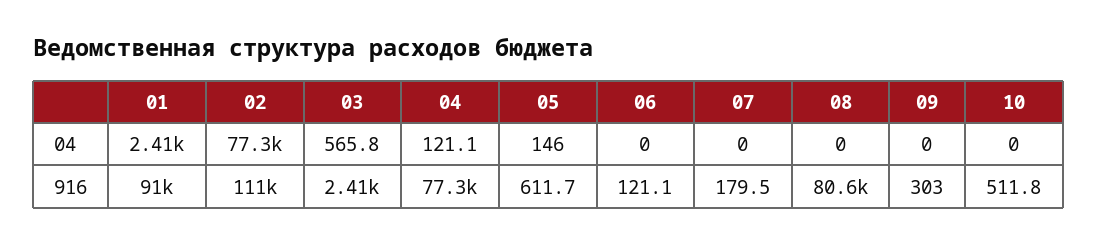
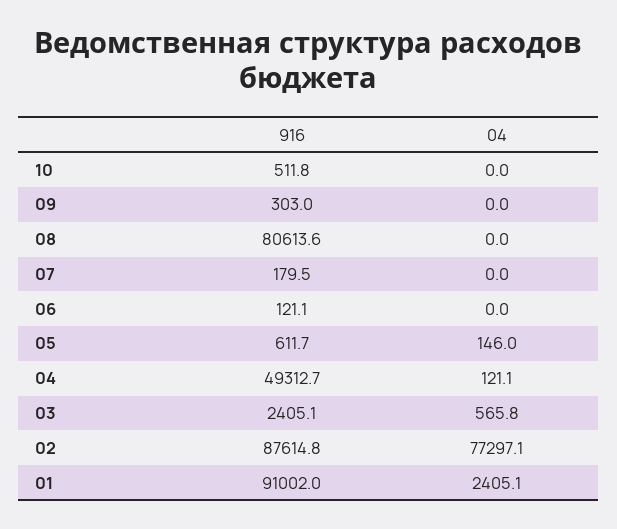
  {
    "01": {
      "04": 2405.1,
      "916": 91002
    },
    "02": {
      "04": 77297.1,
-     "916": 111000
+     "916": 87614.8
    },
    "03": {
      "04": 565.8,
      "916": 2405.1
    },
    "04": {
      "04": 121.1,
-     "916": 77300
+     "916": 49312.7
    },
    "05": {
      "04": 146,
      "916": 611.7
    },
    "06": {
      "04": 0,
      "916": 121.1
    },
    "07": {
      "04": 0,
      "916": 179.5
    },
    "08": {
      "04": 0,
      "916": 80613.6
    },
    "09": {
      "04": 0,
      "916": 303
    },
    "10": {
      "04": 0,
      "916": 511.8
    }
  }

